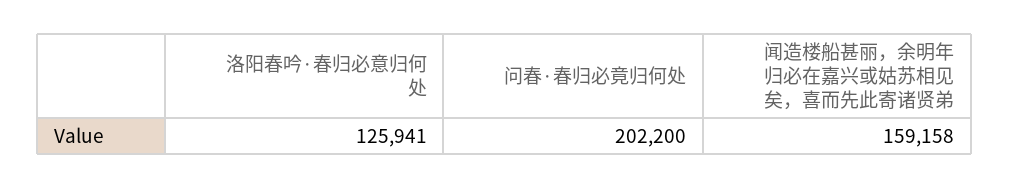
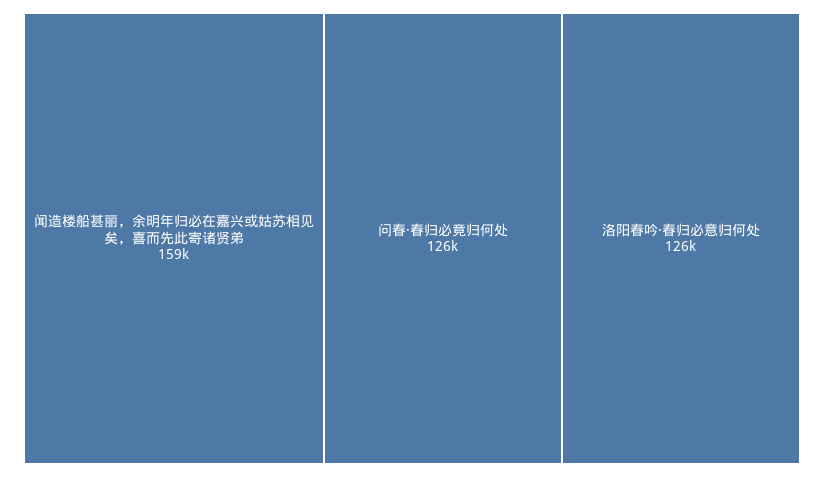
  {
    "洛阳春吟·春归必意归何处": 125941,
-   "问春·春归必竟归何处": 202200,
+   "问春·春归必竟归何处": 126000,
    "闻造楼船甚丽，余明年归必在嘉兴或姑苏相见矣，喜而先此寄诸贤弟": 159158
  }

